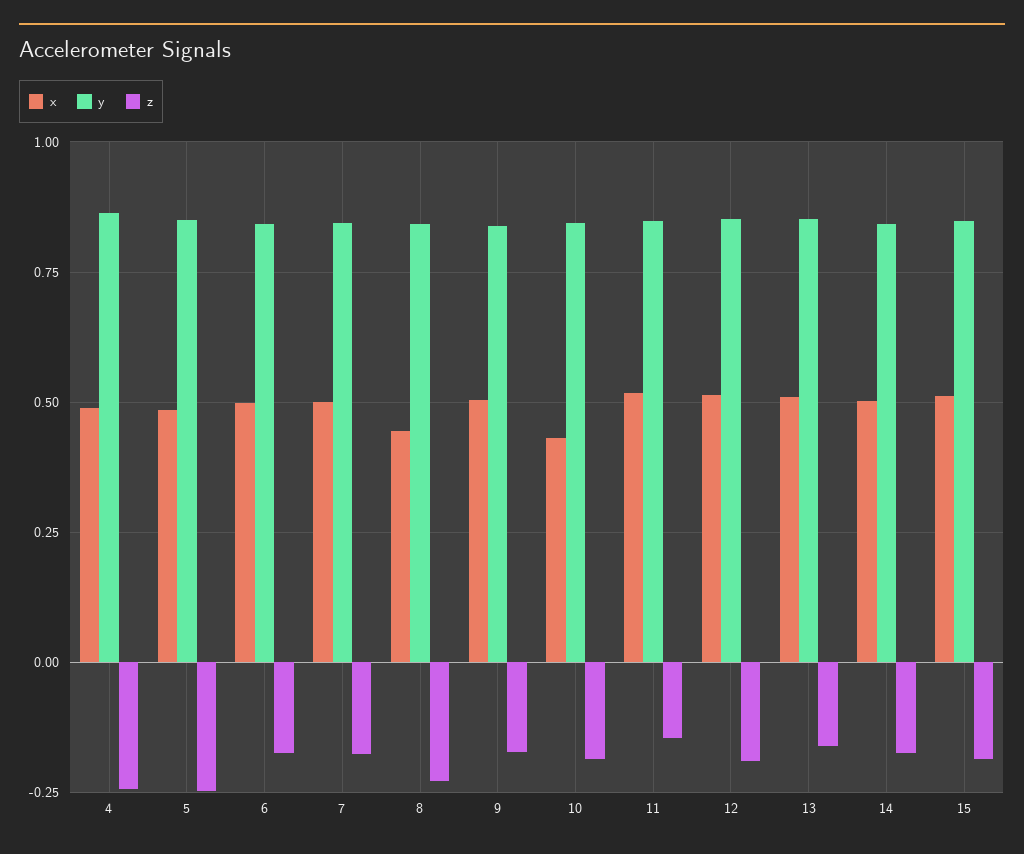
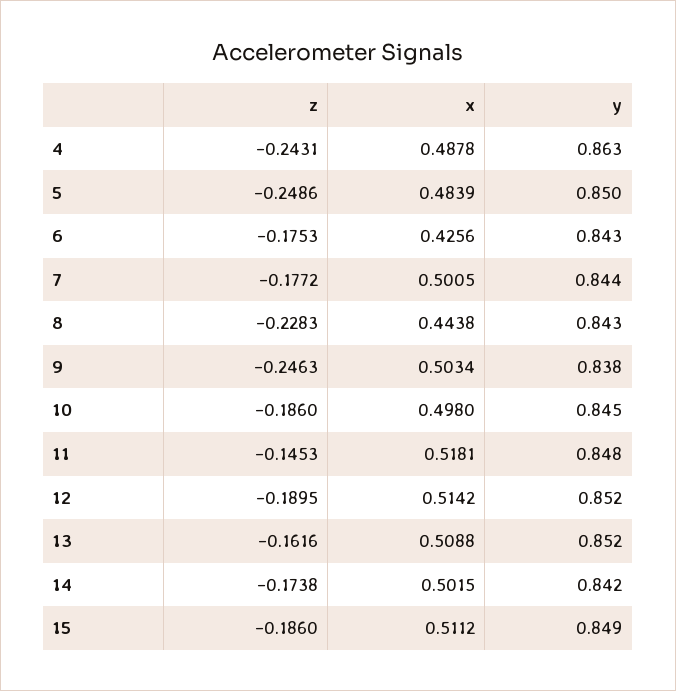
  {
    "x": {
      "4": 0.4878,
      "5": 0.4839,
-     "6": 0.5,
+     "6": 0.4256,
      "7": 0.5005,
      "8": 0.4438,
      "9": 0.5034,
-     "10": 0.425,
+     "10": 0.498,
      "11": 0.5181,
      "12": 0.5142,
      "13": 0.5088,
      "14": 0.5015,
      "15": 0.5112
    },
    "y": {
      "4": 0.863,
      "5": 0.85,
      "6": 0.843,
      "7": 0.844,
      "8": 0.843,
      "9": 0.838,
      "10": 0.845,
      "11": 0.848,
      "12": 0.852,
      "13": 0.852,
      "14": 0.842,
      "15": 0.849
    },
    "z": {
      "4": -0.2431,
      "5": -0.2486,
      "6": -0.1753,
      "7": -0.1772,
      "8": -0.2283,
-     "9": -0.175,
+     "9": -0.2463,
      "10": -0.186,
      "11": -0.1453,
      "12": -0.1895,
      "13": -0.1616,
      "14": -0.1738,
      "15": -0.186
    }
  }

